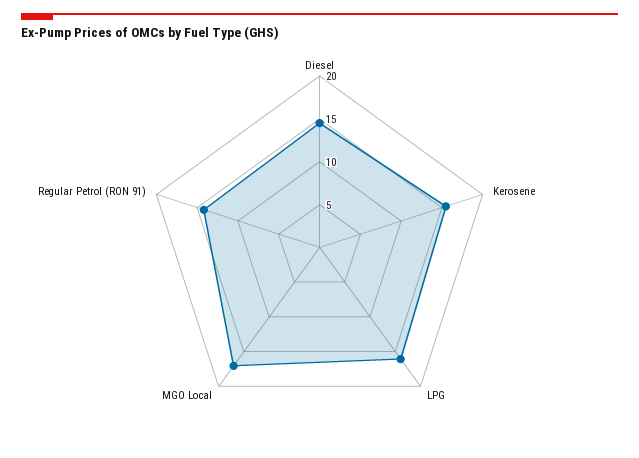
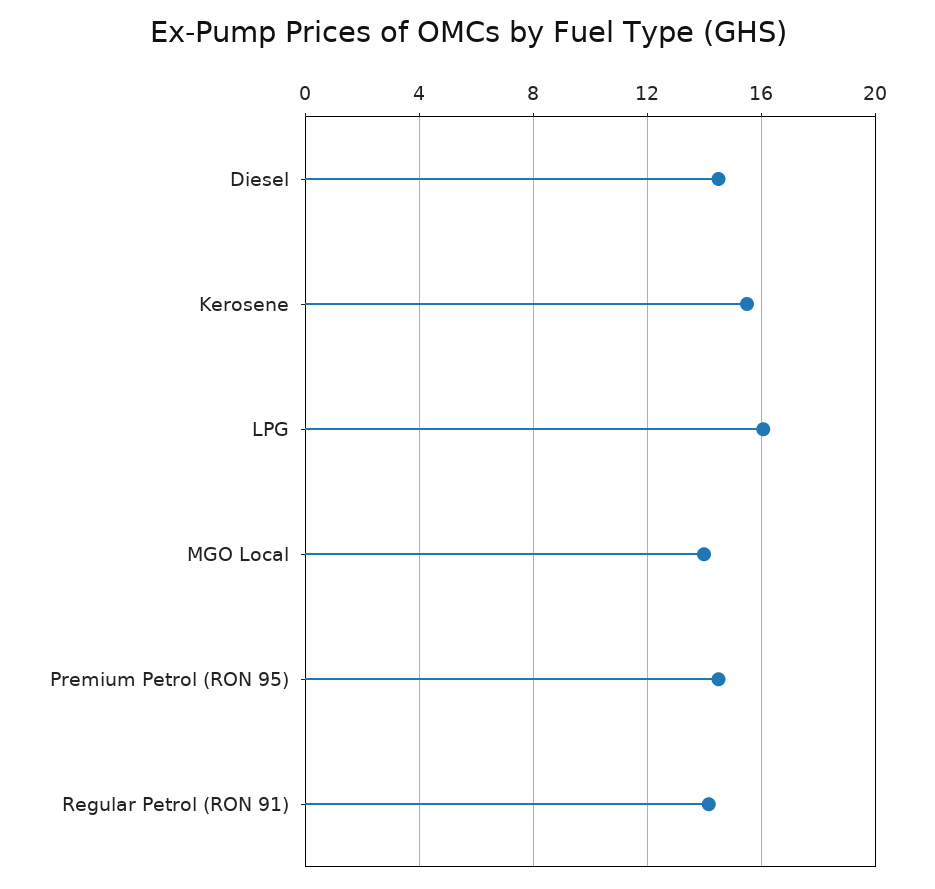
  {
    "Diesel": 14.5,
    "Kerosene": 15.5,
    "LPG": 16,
-   "MGO Local": 17,
+   "MGO Local": 14,
-   "Regular Petrol (RON 91)": 14
+   "Regular Petrol (RON 91)": 14,
+   "Premium Petrol (RON 95)": 14.5
  }

